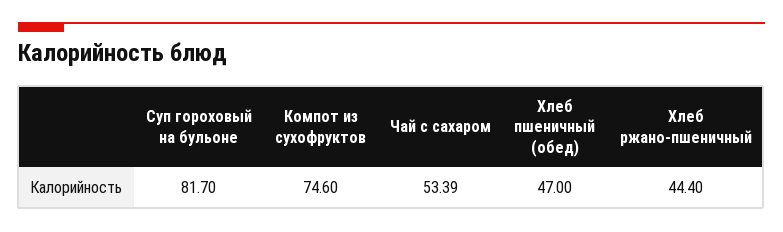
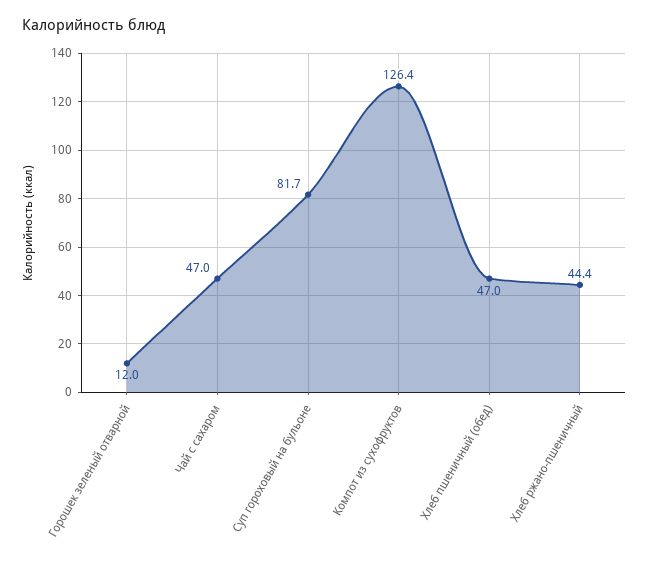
  {
    "Суп гороховый на бульоне": 81.7,
-   "Компот из сухофруктов": 74.6,
+   "Компот из сухофруктов": 126.4,
-   "Чай с сахаром": 53.39,
+   "Чай с сахаром": 47,
    "Хлеб пшеничный (обед)": 47,
-   "Хлеб ржано-пшеничный": 44.4
+   "Хлеб ржано-пшеничный": 44.4,
+   "Горошек зеленый отварной": 12
  }

